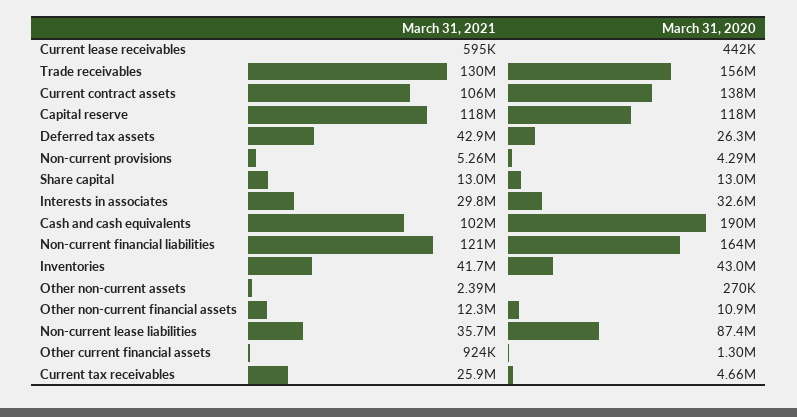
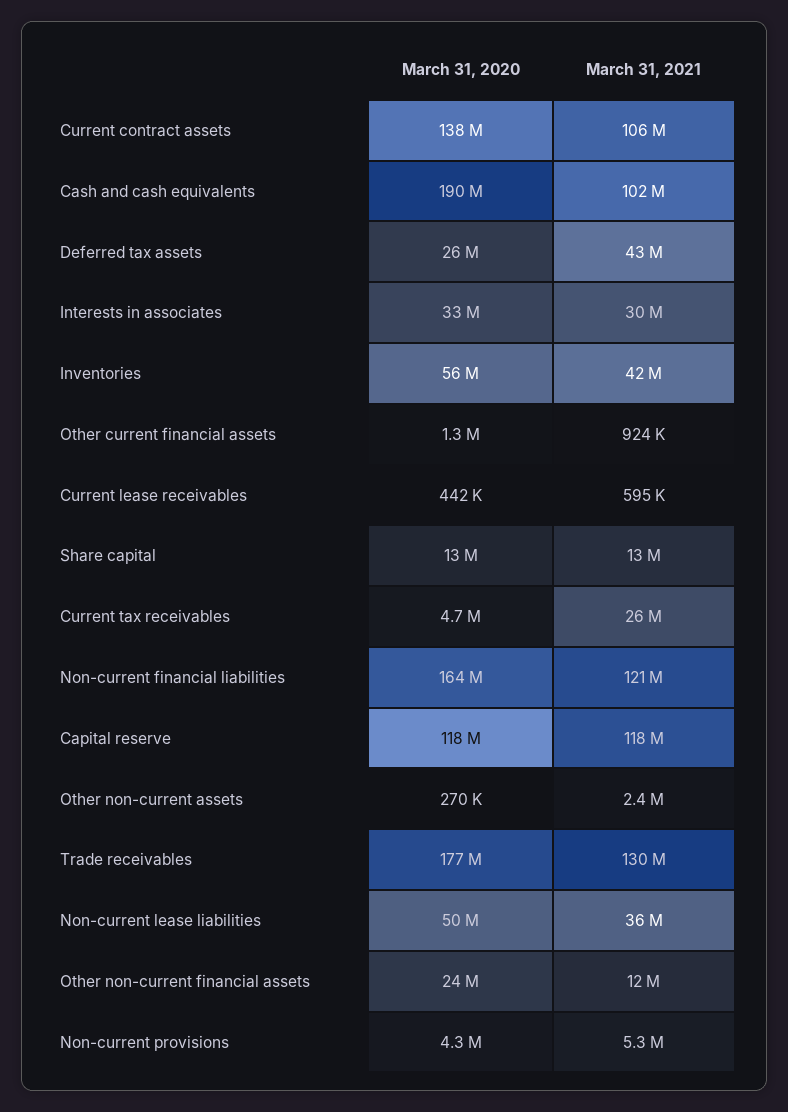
  {
    "March 31, 2021": {
      "Current lease receivables": 595000,
      "Trade receivables": 130000000,
      "Current contract assets": 106000000,
      "Capital reserve": 118000000,
      "Deferred tax assets": 42900000,
      "Non-current provisions": 5260000,
      "Share capital": 13000000,
      "Interests in associates": 29800000,
      "Cash and cash equivalents": 102000000,
      "Non-current financial liabilities": 121000000,
      "Inventories": 41700000,
      "Other non-current assets": 2390000,
      "Other non-current financial assets": 12300000,
      "Non-current lease liabilities": 35700000,
      "Other current financial assets": 924000,
      "Current tax receivables": 25900000
    },
    "March 31, 2020": {
      "Current lease receivables": 442000,
-     "Trade receivables": 156000000,
+     "Trade receivables": 177000000,
      "Current contract assets": 138000000,
      "Capital reserve": 118000000,
      "Deferred tax assets": 26300000,
      "Non-current provisions": 4290000,
      "Share capital": 13000000,
      "Interests in associates": 32600000,
      "Cash and cash equivalents": 190000000,
      "Non-current financial liabilities": 164000000,
-     "Inventories": 43000000,
+     "Inventories": 56000000,
      "Other non-current assets": 270000,
-     "Other non-current financial assets": 10900000,
+     "Other non-current financial assets": 24000000,
-     "Non-current lease liabilities": 87400000,
+     "Non-current lease liabilities": 50000000,
      "Other current financial assets": 1300000,
      "Current tax receivables": 4660000
    }
  }

